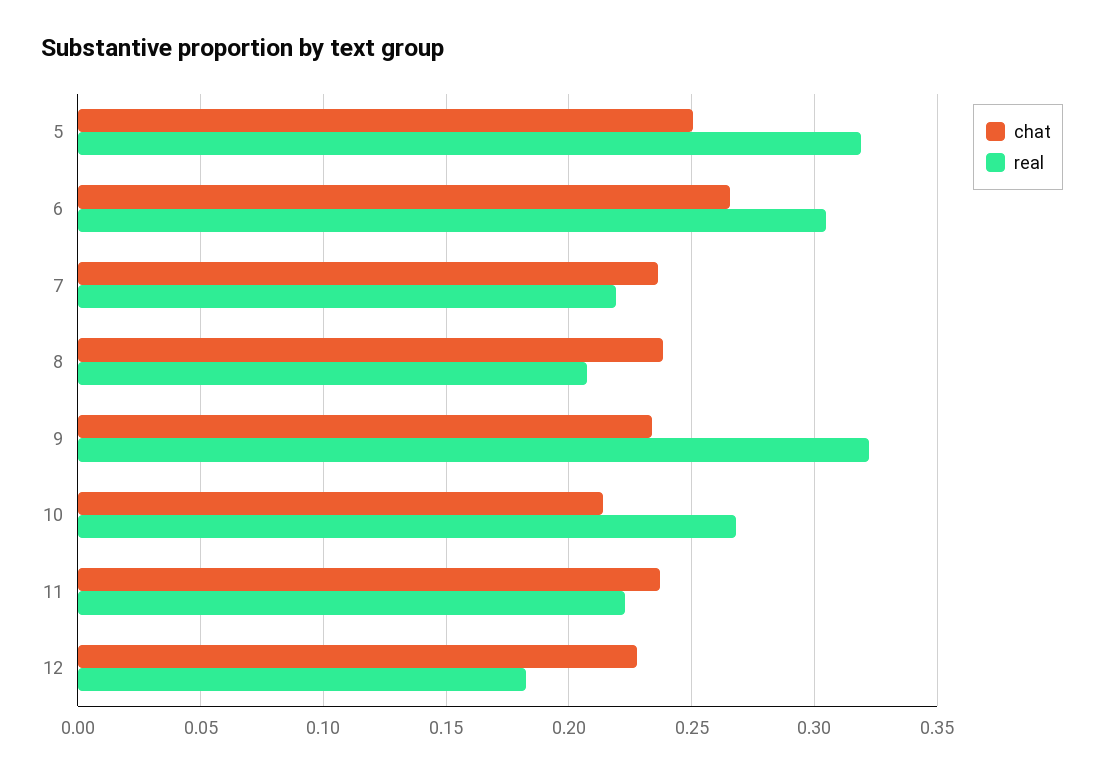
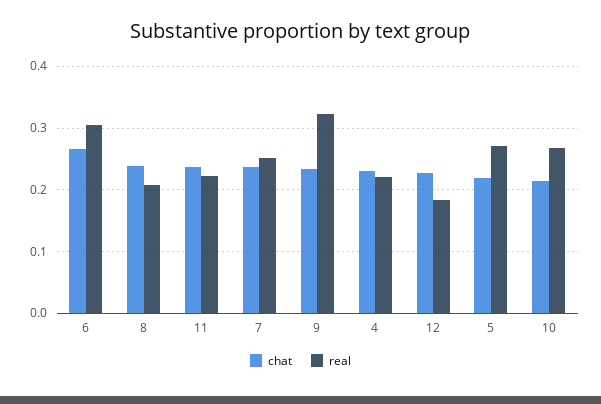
  {
    "chat": {
-     "5": 0.25,
+     "5": 0.22,
      "6": 0.265,
      "7": 0.235,
      "8": 0.24,
      "9": 0.235,
      "10": 0.215,
      "11": 0.235,
-     "12": 0.23
+     "12": 0.23,
+     "4": 0.23
    },
    "real": {
-     "5": 0.32,
+     "5": 0.27,
      "6": 0.305,
-     "7": 0.22,
+     "7": 0.25,
      "8": 0.21,
      "9": 0.32,
      "10": 0.27,
      "11": 0.225,
-     "12": 0.185
+     "12": 0.185,
+     "4": 0.22
    }
  }

